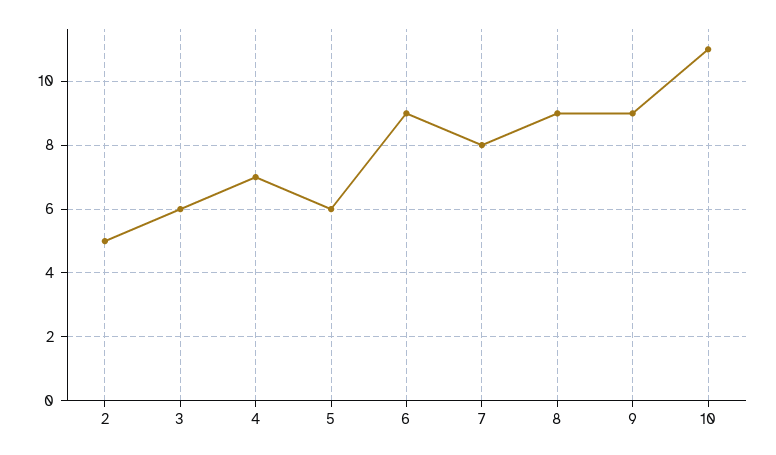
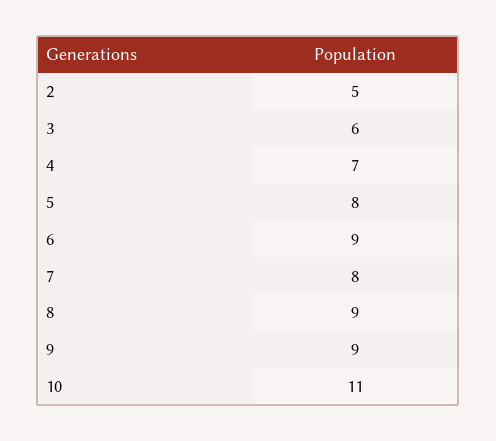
  {
    "2": 5,
    "3": 6,
    "4": 7,
-   "5": 6,
+   "5": 8,
    "6": 9,
    "7": 8,
    "8": 9,
    "9": 9,
    "10": 11
  }

